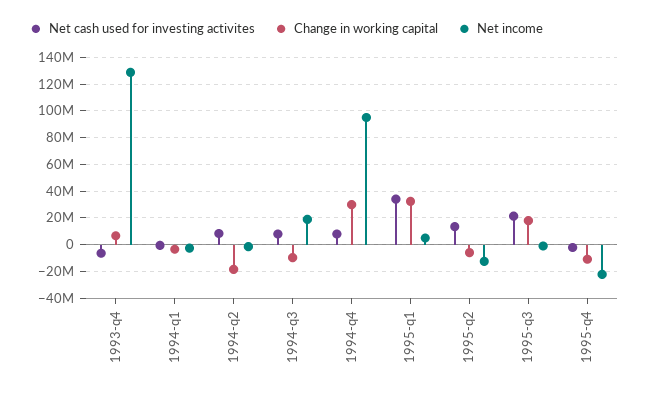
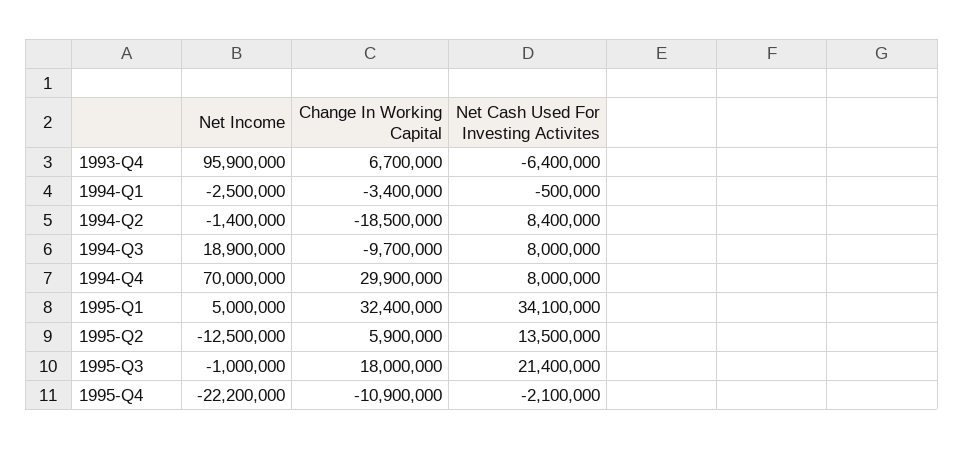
  {
    "Net cash used for investing activites": {
      "1993-q4": -6400000,
      "1994-q1": -500000,
      "1994-q2": 8400000,
      "1994-q3": 8000000,
      "1994-q4": 8000000,
      "1995-q1": 34100000,
      "1995-q2": 13500000,
      "1995-q3": 21400000,
      "1995-q4": -2100000
    },
    "Change in working capital": {
      "1993-q4": 6700000,
      "1994-q1": -3400000,
      "1994-q2": -18500000,
      "1994-q3": -9700000,
      "1994-q4": 29900000,
      "1995-q1": 32400000,
-     "1995-q2": -5000000,
+     "1995-q2": 5900000,
      "1995-q3": 18000000,
      "1995-q4": -10900000
    },
    "Net income": {
-     "1993-q4": 130000000,
+     "1993-q4": 95900000,
      "1994-q1": -2500000,
      "1994-q2": -1400000,
      "1994-q3": 18900000,
-     "1994-q4": 95000000,
+     "1994-q4": 70000000,
      "1995-q1": 5000000,
      "1995-q2": -12500000,
      "1995-q3": -1000000,
      "1995-q4": -22200000
    }
  }

